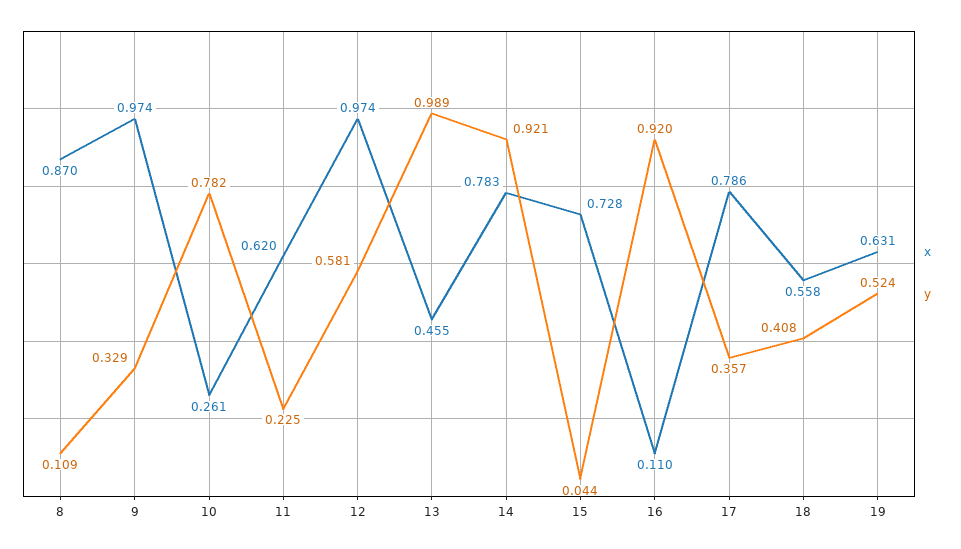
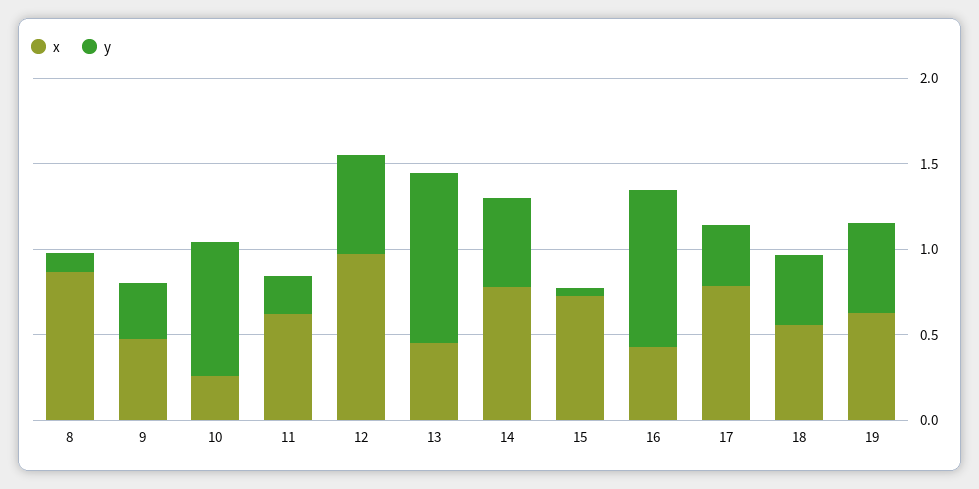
  {
    "x": {
      "8": 0.87,
-     "9": 0.974,
+     "9": 0.5,
      "10": 0.261,
      "11": 0.62,
      "12": 0.974,
      "13": 0.455,
      "14": 0.783,
      "15": 0.728,
-     "16": 0.11,
+     "16": 0.4,
      "17": 0.786,
      "18": 0.558,
      "19": 0.631
    },
    "y": {
      "8": 0.109,
      "9": 0.329,
      "10": 0.782,
      "11": 0.225,
      "12": 0.581,
      "13": 0.989,
-     "14": 0.921,
+     "14": 0.5,
      "15": 0.044,
      "16": 0.92,
      "17": 0.357,
      "18": 0.408,
      "19": 0.524
    }
  }

